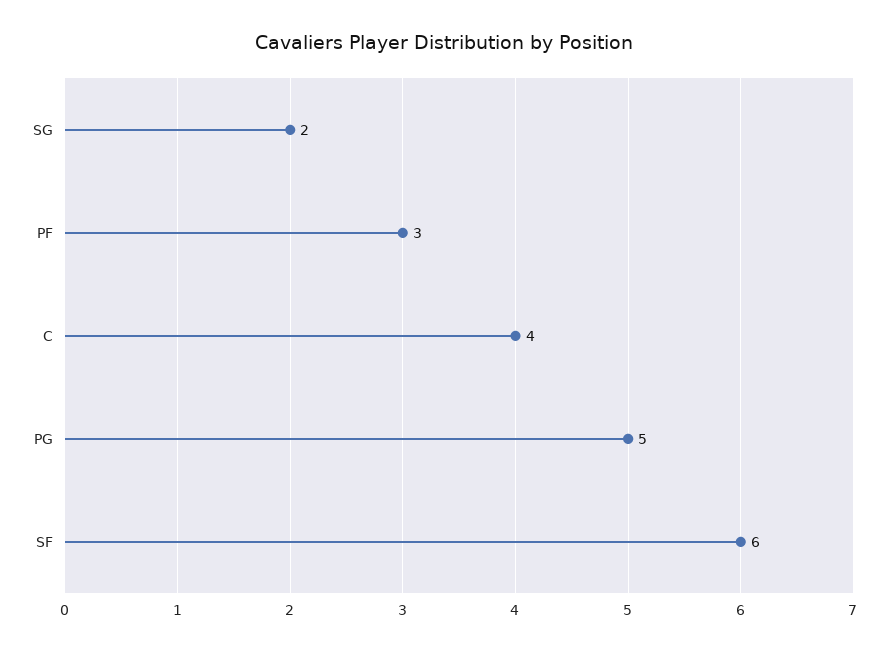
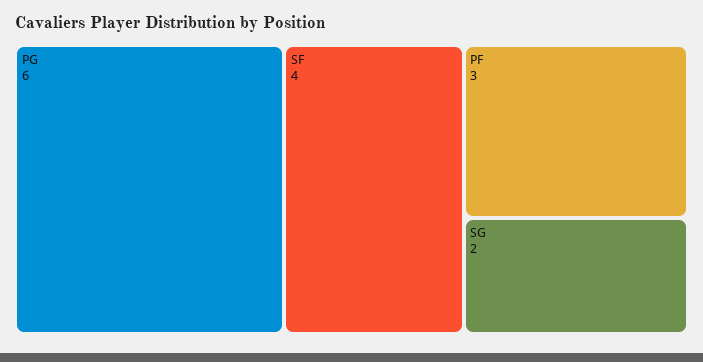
  {
    "SG": 2,
    "PF": 3,
-   "C": 4,
-   "PG": 5,
+   "PG": 6,
-   "SF": 6
+   "SF": 4
  }

